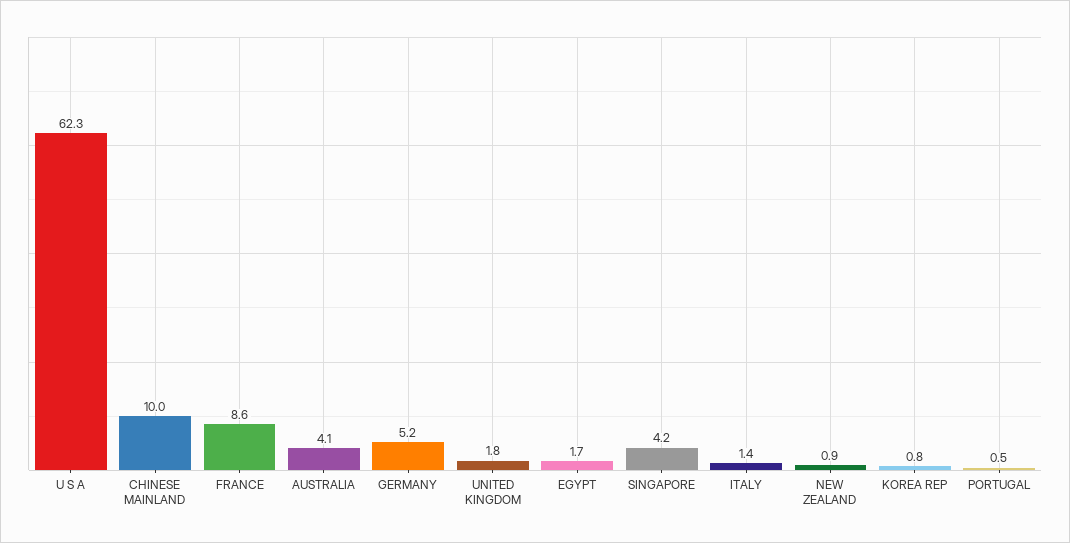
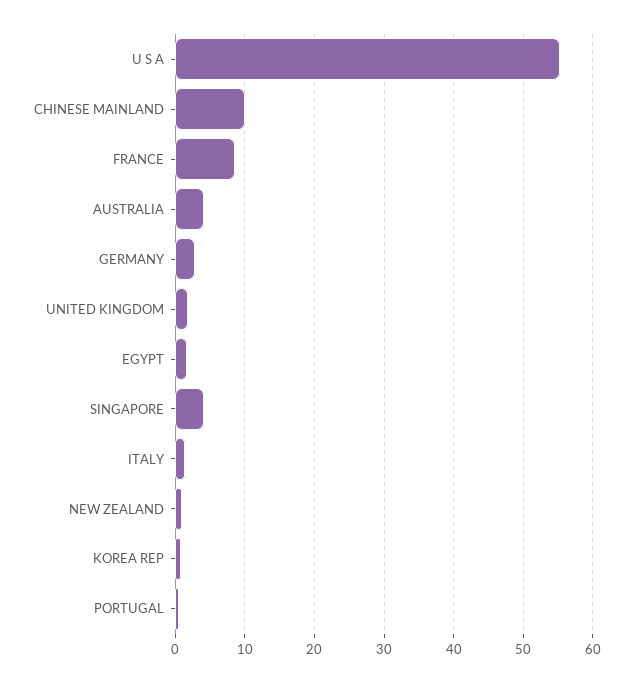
  {
-   "U S A": 62.3,
+   "U S A": 55,
    "CHINESE MAINLAND": 10,
    "FRANCE": 8.6,
    "AUSTRALIA": 4.1,
-   "GERMANY": 5.2,
+   "GERMANY": 3,
    "UNITED KINGDOM": 1.8,
    "EGYPT": 1.7,
    "SINGAPORE": 4.2,
    "ITALY": 1.4,
    "NEW ZEALAND": 0.9,
    "KOREA REP": 0.8,
    "PORTUGAL": 0.5
  }

